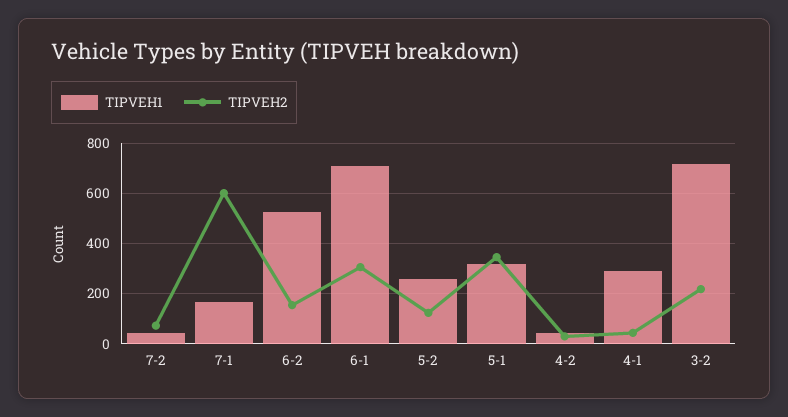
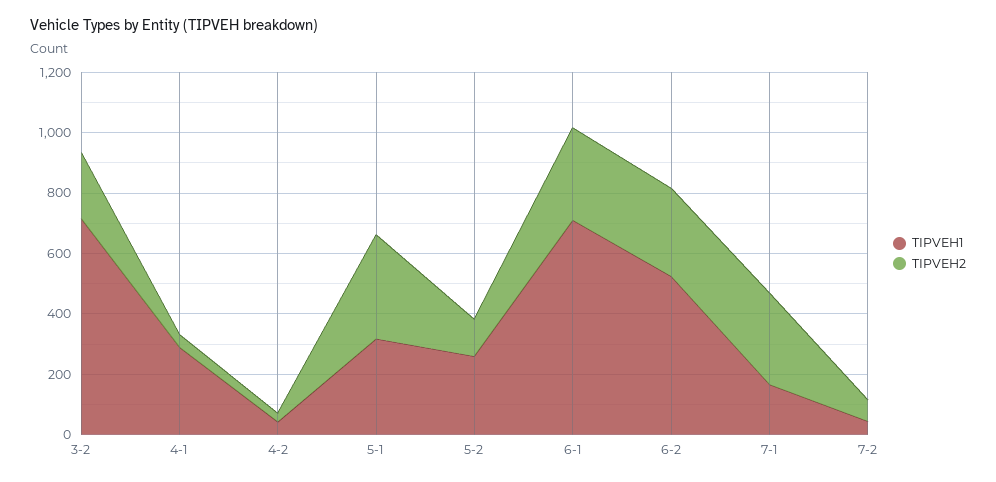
  {
    "TIPVEH1": {
      "7-2": 50,
      "7-1": 175,
      "6-2": 525,
      "6-1": 700,
      "5-2": 250,
      "5-1": 325,
      "4-2": 50,
      "4-1": 300,
      "3-2": 725
    },
    "TIPVEH2": {
      "7-2": 75,
-     "7-1": 600,
+     "7-1": 300,
-     "6-2": 150,
+     "6-2": 300,
      "6-1": 300,
      "5-2": 125,
      "5-1": 350,
      "4-2": 25,
      "4-1": 50,
      "3-2": 225
    }
  }

